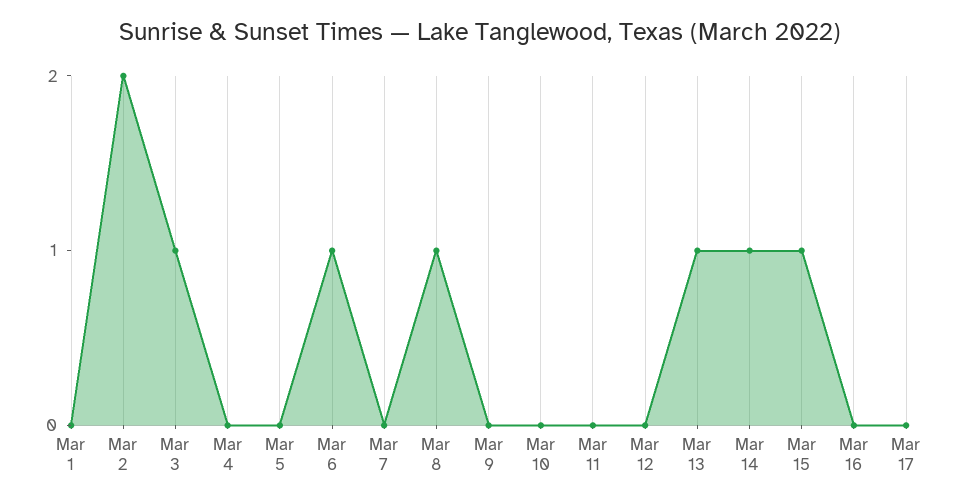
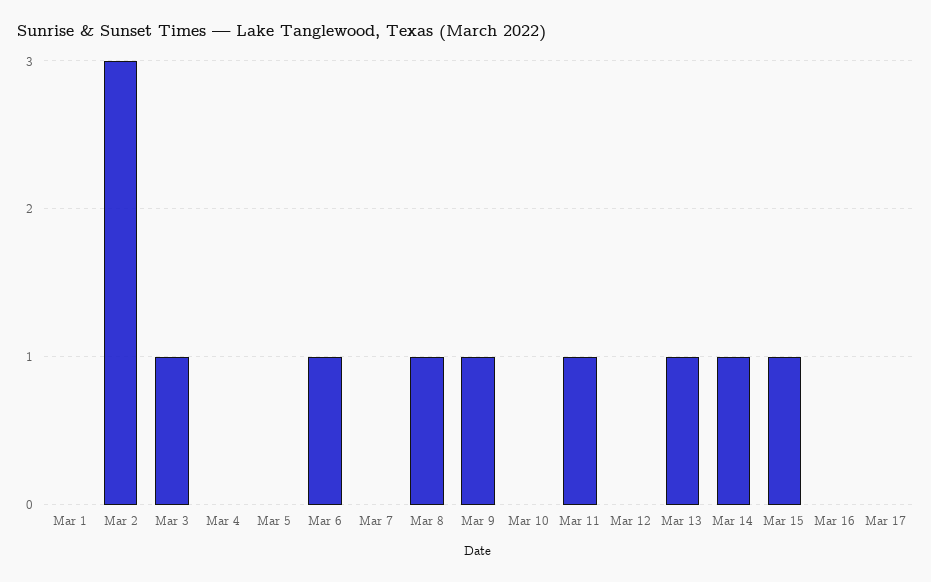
  {
    "Mar 1": 0,
-   "Mar 2": 2,
+   "Mar 2": 3,
    "Mar 3": 1,
    "Mar 4": 0,
    "Mar 5": 0,
    "Mar 6": 1,
    "Mar 7": 0,
    "Mar 8": 1,
-   "Mar 9": 0,
+   "Mar 9": 1,
    "Mar 10": 0,
-   "Mar 11": 0,
+   "Mar 11": 1,
    "Mar 12": 0,
    "Mar 13": 1,
    "Mar 14": 1,
    "Mar 15": 1,
    "Mar 16": 0,
    "Mar 17": 0
  }

